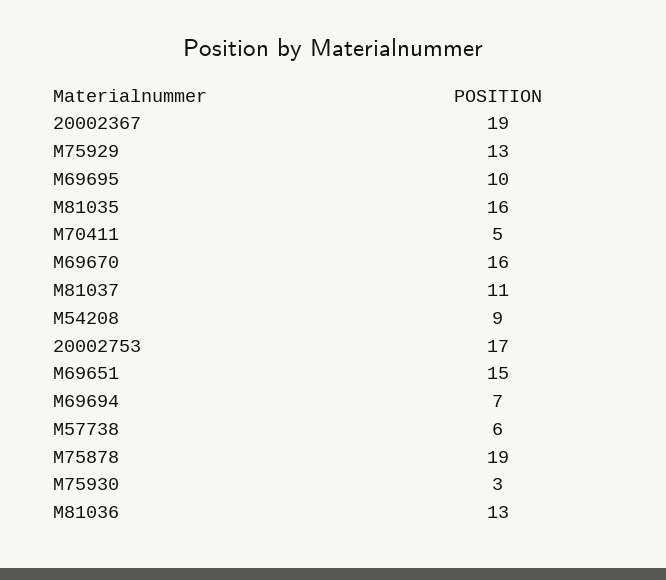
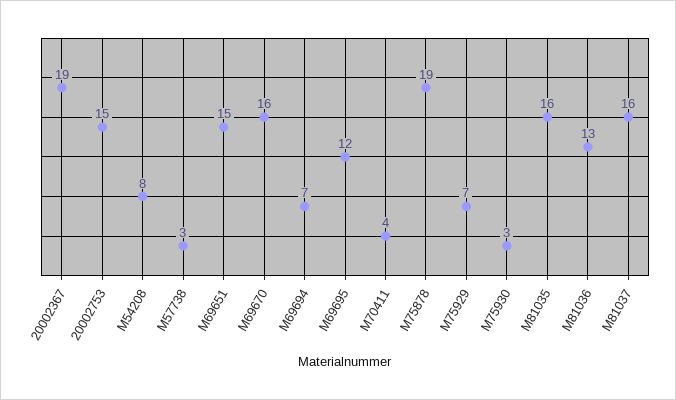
  {
    "20002367": 19,
-   "M75929": 13,
+   "M75929": 7,
-   "M69695": 10,
+   "M69695": 12,
    "M81035": 16,
-   "M70411": 5,
+   "M70411": 4,
    "M69670": 16,
-   "M81037": 11,
+   "M81037": 16,
-   "M54208": 9,
+   "M54208": 8,
-   "20002753": 17,
+   "20002753": 15,
    "M69651": 15,
    "M69694": 7,
-   "M57738": 6,
+   "M57738": 3,
    "M75878": 19,
    "M75930": 3,
    "M81036": 13
  }

